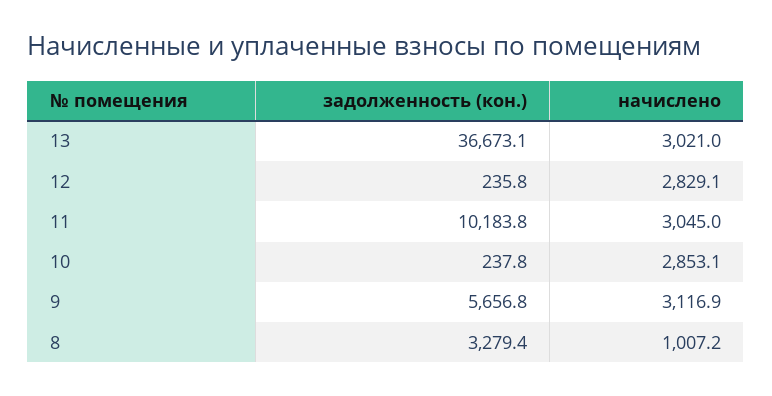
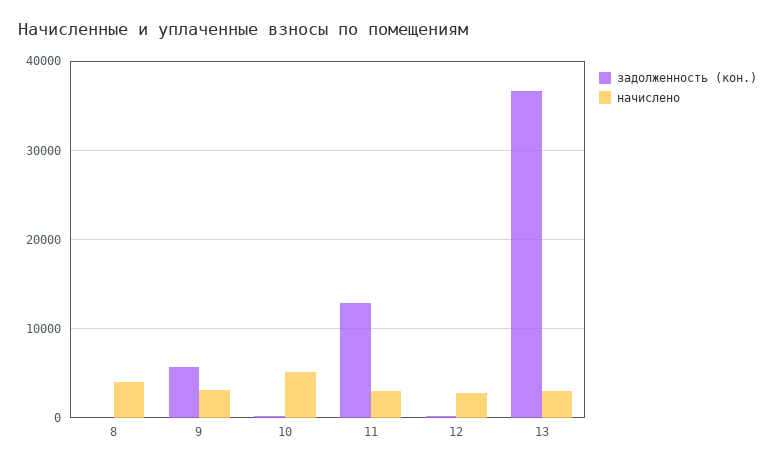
  {
    "задолженность (кон.)": {
      "13": 36673.1,
      "12": 235.8,
-     "11": 10183.8,
+     "11": 13000,
      "10": 237.8,
      "9": 5656.8,
-     "8": 3279.4
+     "8": 0
    },
    "начислено": {
      "13": 3021,
      "12": 2829.1,
      "11": 3045,
-     "10": 2853.1,
+     "10": 5000,
      "9": 3116.9,
-     "8": 1007.2
+     "8": 4000
    }
  }

